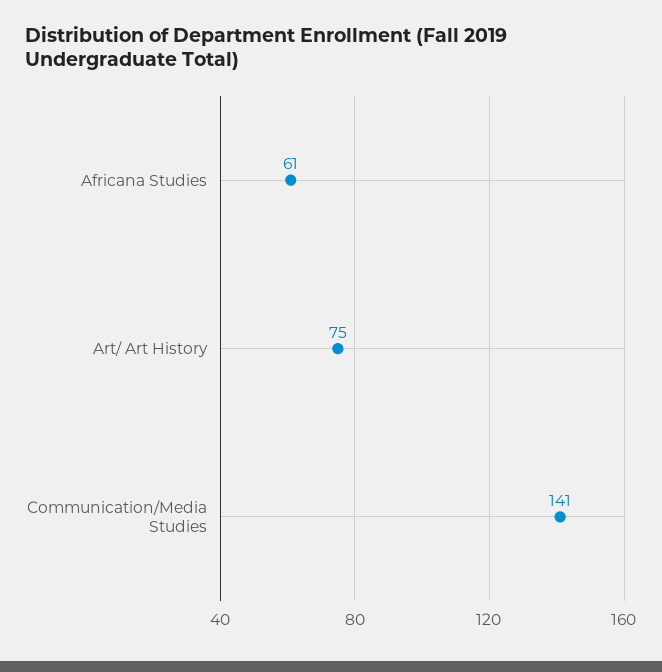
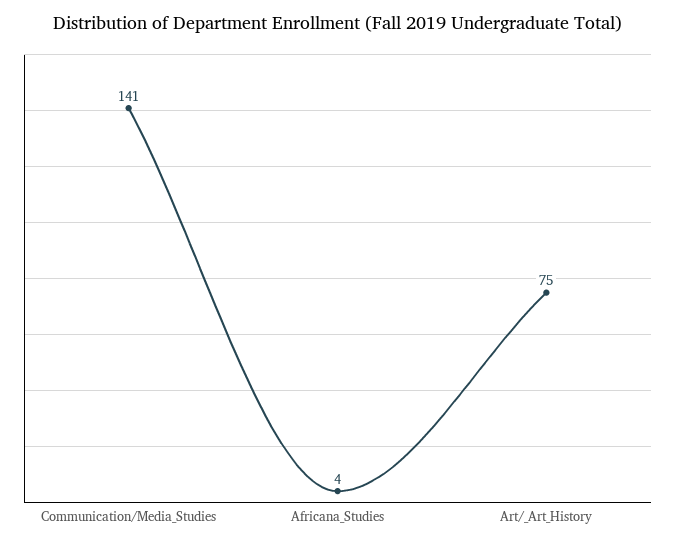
  {
-   "Africana Studies": 61,
+   "Africana Studies": 4,
    "Art/ Art History": 75,
    "Communication/Media Studies": 141
  }

